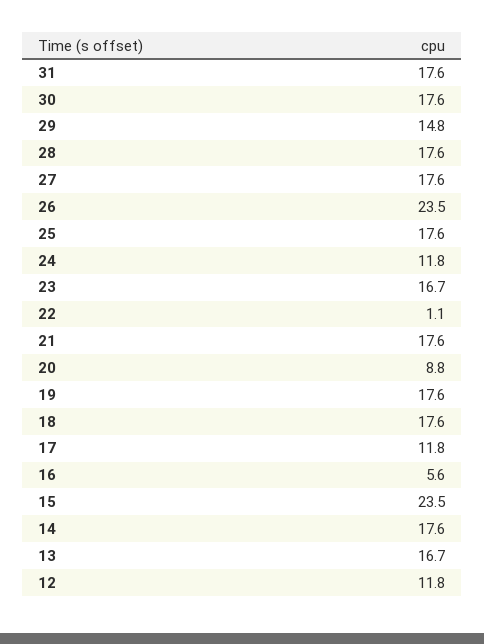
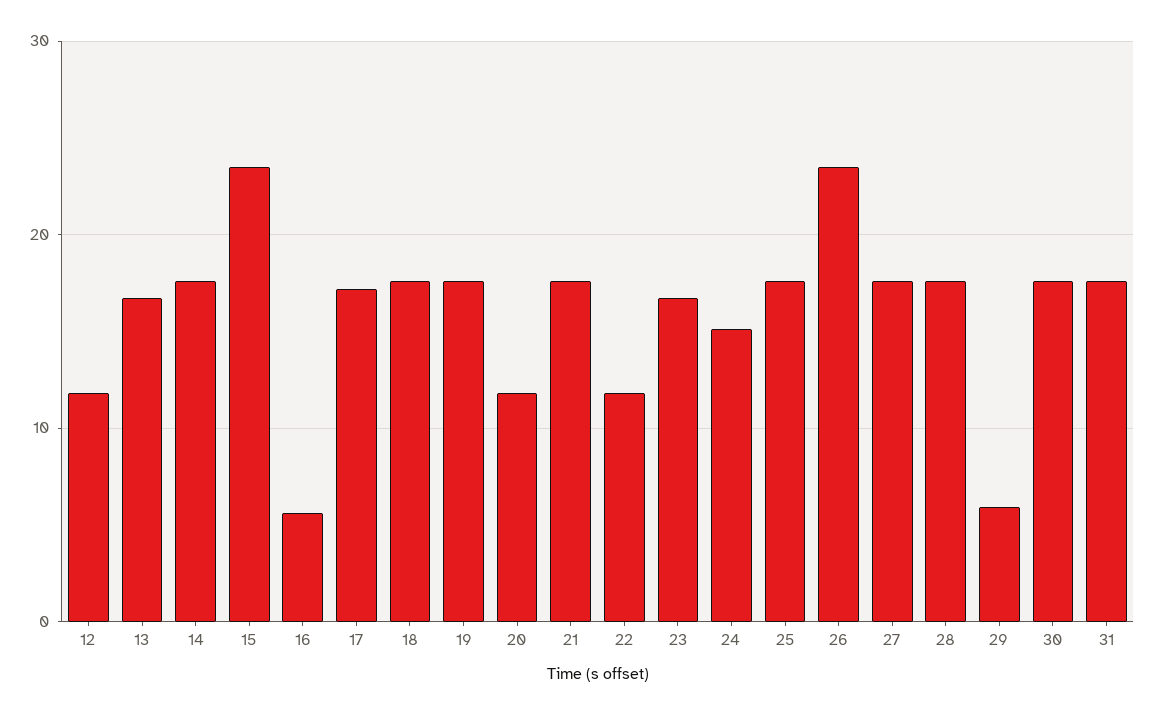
  {
    "31": 17.6,
    "30": 17.6,
-   "29": 14.8,
+   "29": 6,
    "28": 17.6,
    "27": 17.6,
    "26": 23.5,
    "25": 17.6,
-   "24": 11.8,
+   "24": 15,
    "23": 16.7,
-   "22": 1.1,
+   "22": 12,
    "21": 17.6,
-   "20": 8.8,
+   "20": 12,
    "19": 17.6,
    "18": 17.6,
-   "17": 11.8,
+   "17": 17,
    "16": 5.6,
    "15": 23.5,
    "14": 17.6,
    "13": 16.7,
    "12": 11.8
  }

